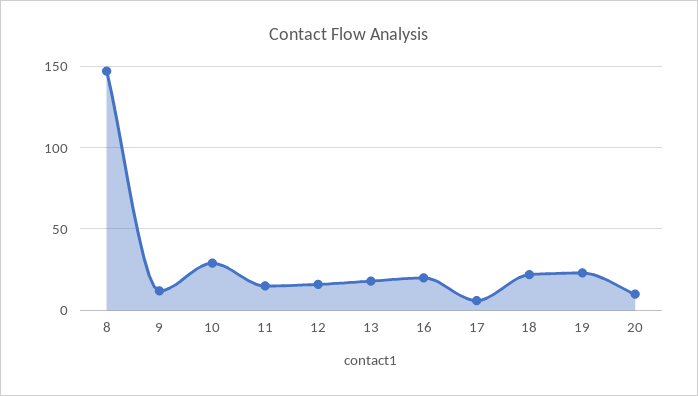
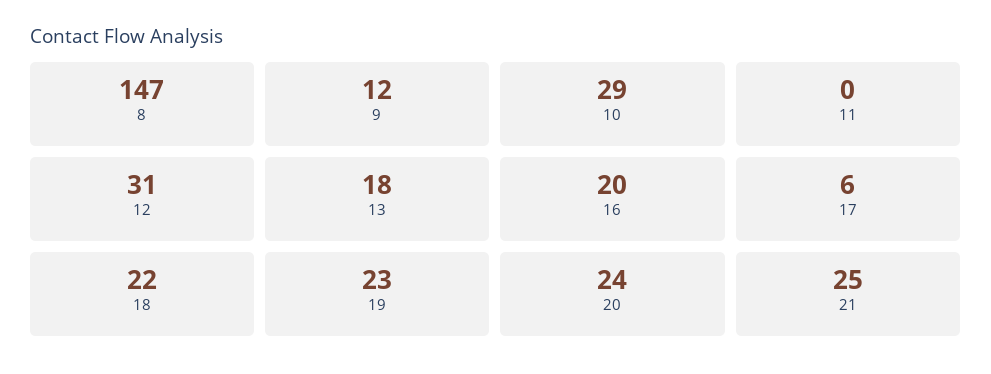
  {
    "8": 147,
    "9": 12,
    "10": 29,
-   "11": 15,
+   "11": 0,
-   "12": 15,
+   "12": 31,
    "13": 18,
    "16": 20,
    "17": 6,
    "18": 22,
    "19": 23,
-   "20": 10
+   "20": 24,
+   "21": 25
  }

